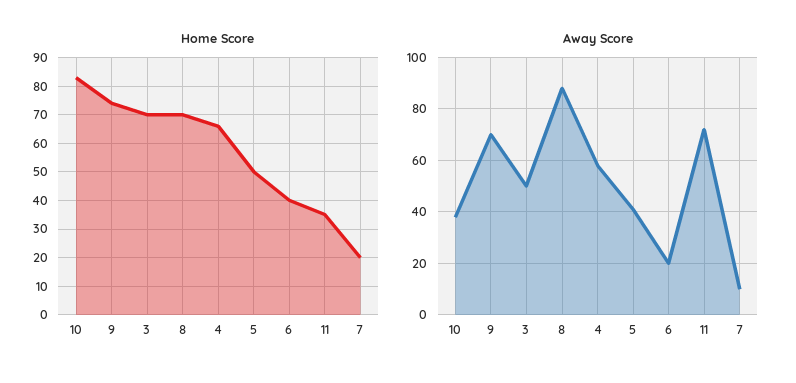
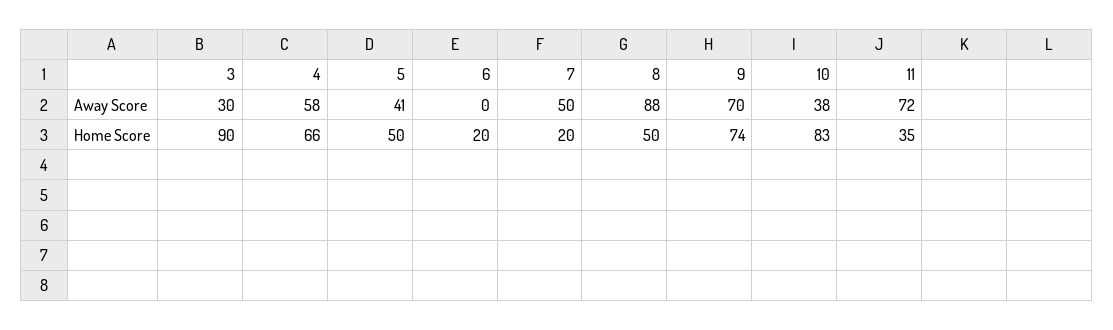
  {
    "Home Score": {
      "10": 83,
      "9": 74,
-     "3": 70,
+     "3": 90,
-     "8": 70,
+     "8": 50,
      "4": 66,
      "5": 50,
-     "6": 40,
+     "6": 20,
      "11": 35,
      "7": 20
    },
    "Away Score": {
      "10": 38,
      "9": 70,
-     "3": 50,
+     "3": 30,
      "8": 88,
      "4": 58,
      "5": 41,
-     "6": 20,
+     "6": 0,
      "11": 72,
-     "7": 10
+     "7": 50
    }
  }

